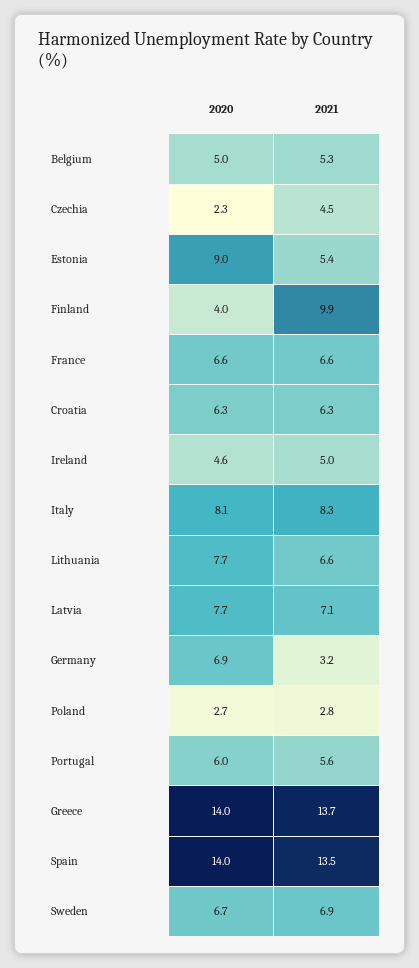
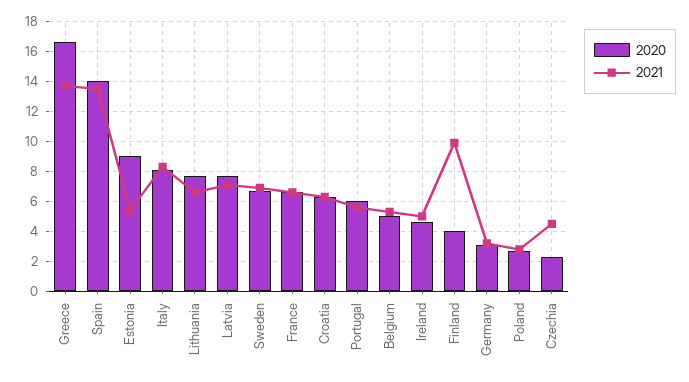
  {
    "2020": {
      "Belgium": 5,
      "Czechia": 2.3,
      "Estonia": 9,
      "Finland": 4,
      "France": 6.6,
      "Croatia": 6.3,
      "Ireland": 4.6,
      "Italy": 8.1,
      "Lithuania": 7.7,
      "Latvia": 7.7,
-     "Germany": 6.9,
+     "Germany": 3,
      "Poland": 2.7,
      "Portugal": 6,
-     "Greece": 14,
+     "Greece": 16.5,
      "Spain": 14,
      "Sweden": 6.7
    },
    "2021": {
      "Belgium": 5.3,
      "Czechia": 4.5,
      "Estonia": 5.4,
      "Finland": 9.9,
      "France": 6.6,
      "Croatia": 6.3,
      "Ireland": 5,
      "Italy": 8.3,
      "Lithuania": 6.6,
      "Latvia": 7.1,
      "Germany": 3.2,
      "Poland": 2.8,
      "Portugal": 5.6,
      "Greece": 13.7,
      "Spain": 13.5,
      "Sweden": 6.9
    }
  }

